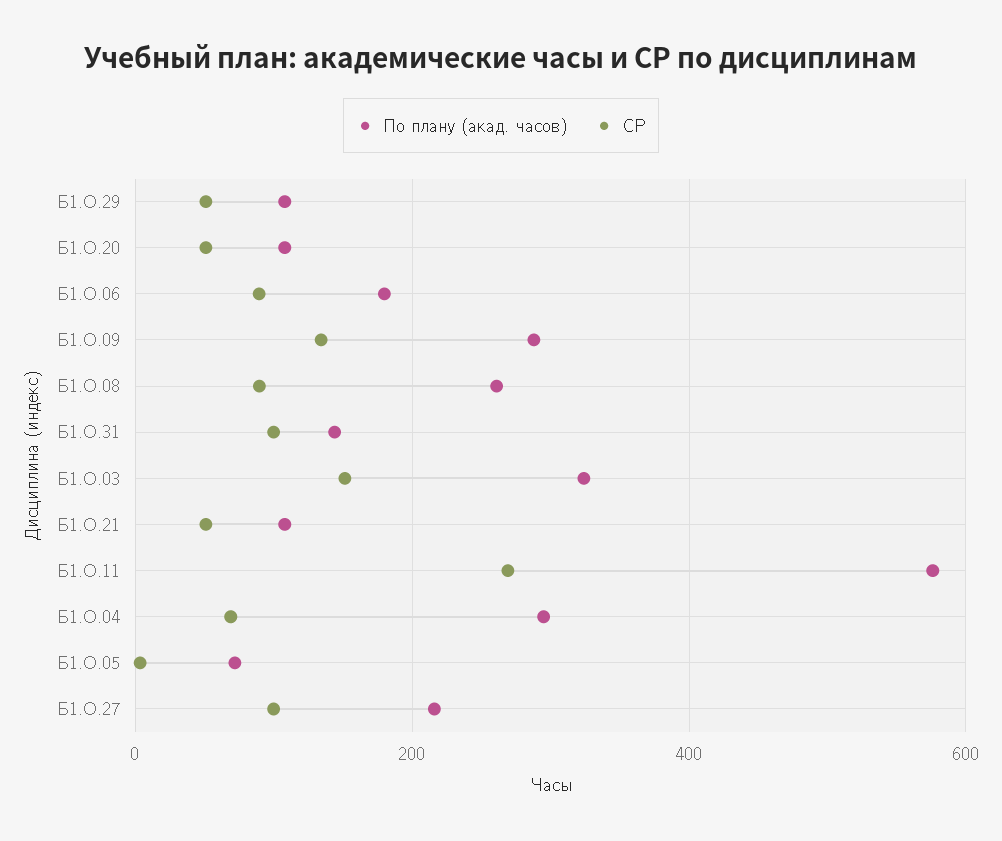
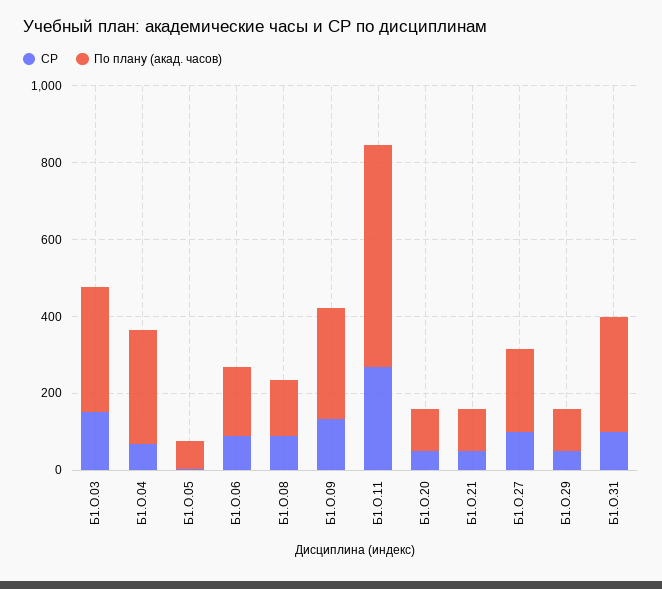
  {
    "По плану (акад. часов)": {
      "Б1.О.29": 100,
      "Б1.О.20": 100,
      "Б1.О.06": 180,
      "Б1.О.09": 280,
-     "Б1.О.08": 260,
+     "Б1.О.08": 150,
-     "Б1.О.31": 140,
+     "Б1.О.31": 300,
      "Б1.О.03": 320,
      "Б1.О.21": 100,
      "Б1.О.11": 580,
      "Б1.О.04": 300,
      "Б1.О.05": 80,
      "Б1.О.27": 220
    },
    "СР": {
      "Б1.О.29": 60,
      "Б1.О.20": 60,
      "Б1.О.06": 80,
      "Б1.О.09": 140,
      "Б1.О.08": 80,
      "Б1.О.31": 100,
      "Б1.О.03": 160,
      "Б1.О.21": 60,
      "Б1.О.11": 260,
      "Б1.О.04": 60,
      "Б1.О.05": 0,
      "Б1.О.27": 100
    }
  }

